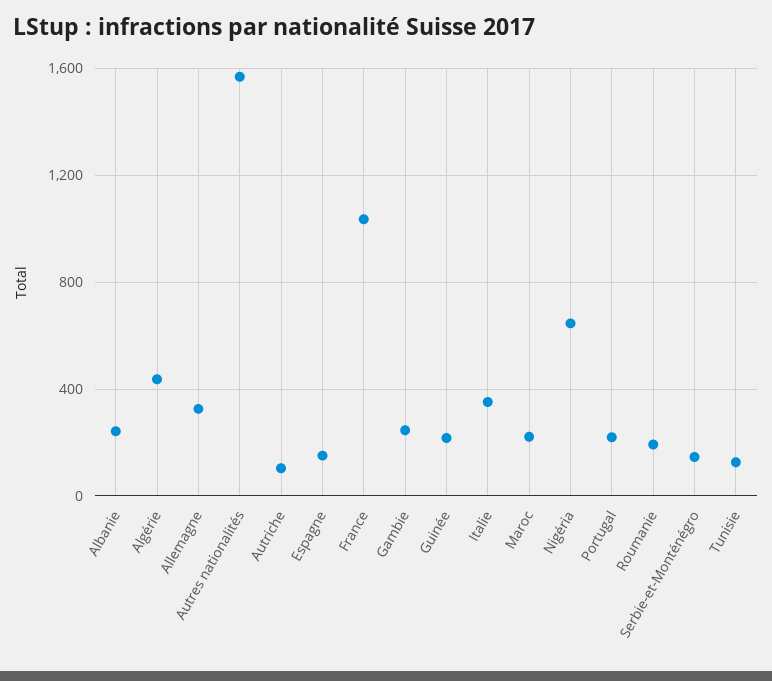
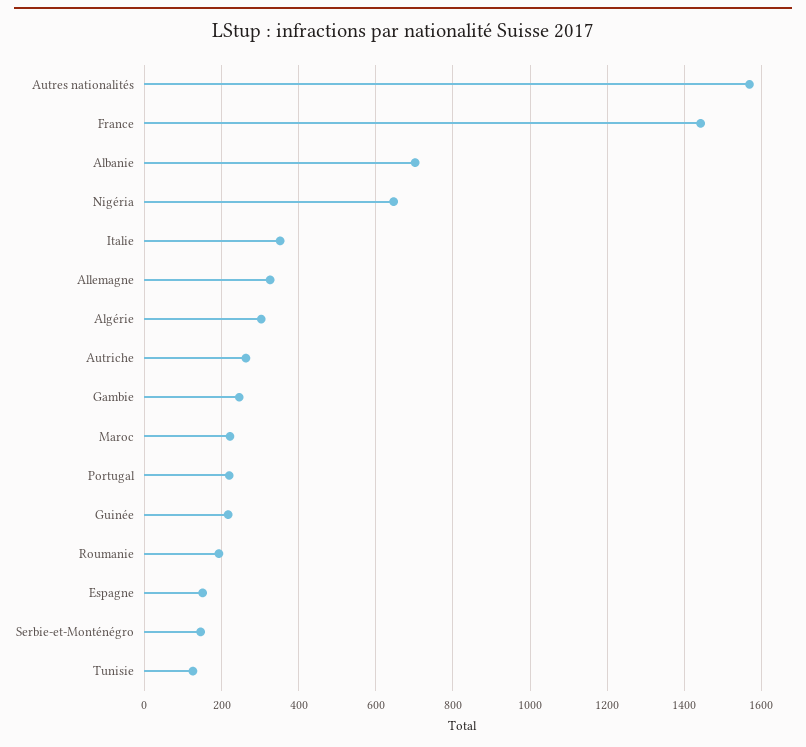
  {
-   "Albanie": 250,
+   "Albanie": 700,
-   "Algérie": 450,
+   "Algérie": 300,
    "Allemagne": 320,
    "Autres nationalités": 1560,
-   "Autriche": 100,
+   "Autriche": 260,
    "Espagne": 160,
-   "France": 1050,
+   "France": 1440,
    "Gambie": 240,
    "Guinée": 220,
    "Italie": 360,
    "Maroc": 220,
    "Nigéria": 640,
    "Portugal": 220,
    "Roumanie": 200,
    "Serbie-et-Monténégro": 140,
    "Tunisie": 120
  }

